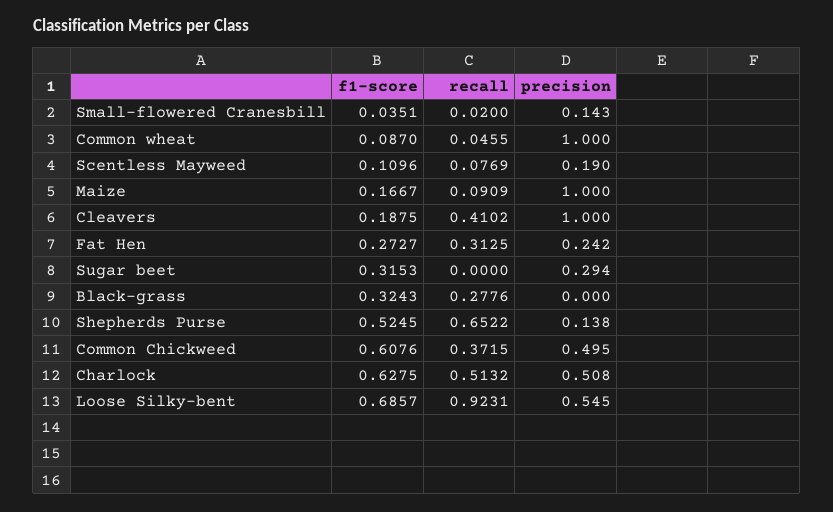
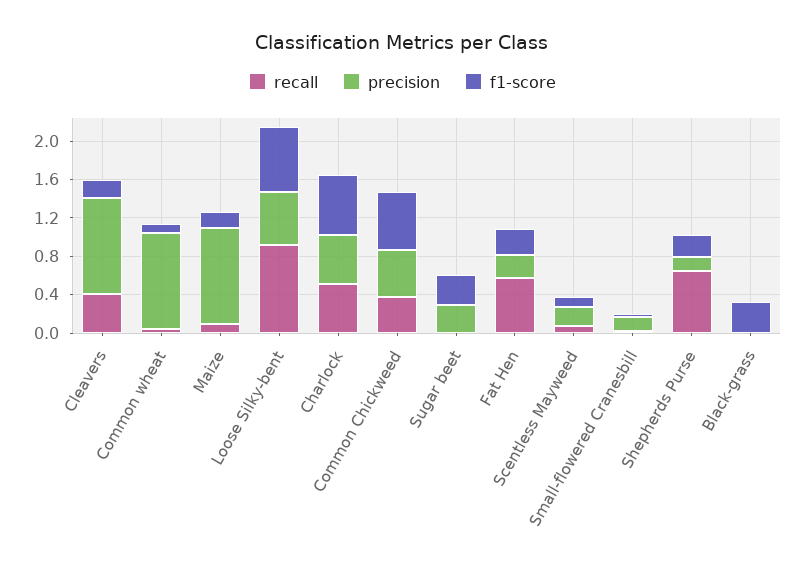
  {
    "f1-score": {
      "Small-flowered Cranesbill": 0.0351,
      "Common wheat": 0.087,
      "Scentless Mayweed": 0.1096,
      "Maize": 0.1667,
      "Cleavers": 0.1875,
      "Fat Hen": 0.2727,
      "Sugar beet": 0.3153,
      "Black-grass": 0.3243,
-     "Shepherds Purse": 0.5245,
+     "Shepherds Purse": 0.2,
      "Common Chickweed": 0.6076,
      "Charlock": 0.6275,
      "Loose Silky-bent": 0.6857
    },
    "recall": {
      "Small-flowered Cranesbill": 0.02,
      "Common wheat": 0.0455,
      "Scentless Mayweed": 0.0769,
      "Maize": 0.0909,
      "Cleavers": 0.4102,
-     "Fat Hen": 0.3125,
+     "Fat Hen": 0.6,
      "Sugar beet": 0,
-     "Black-grass": 0.2776,
+     "Black-grass": 0,
      "Shepherds Purse": 0.6522,
      "Common Chickweed": 0.3715,
      "Charlock": 0.5132,
      "Loose Silky-bent": 0.9231
    },
    "precision": {
      "Small-flowered Cranesbill": 0.143,
      "Common wheat": 1,
      "Scentless Mayweed": 0.19,
      "Maize": 1,
      "Cleavers": 1,
      "Fat Hen": 0.242,
      "Sugar beet": 0.294,
      "Black-grass": 0,
      "Shepherds Purse": 0.138,
      "Common Chickweed": 0.495,
      "Charlock": 0.508,
      "Loose Silky-bent": 0.545
    }
  }

